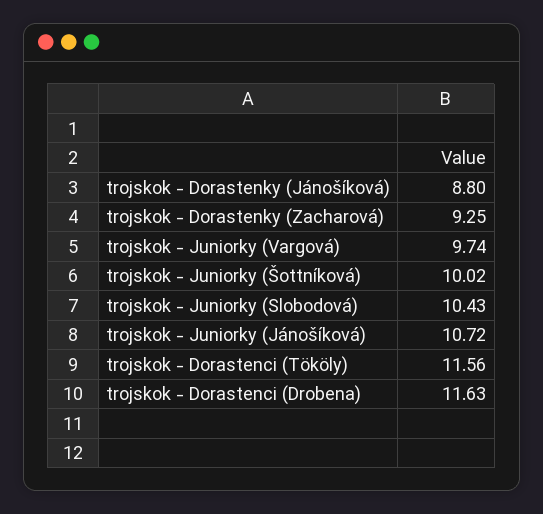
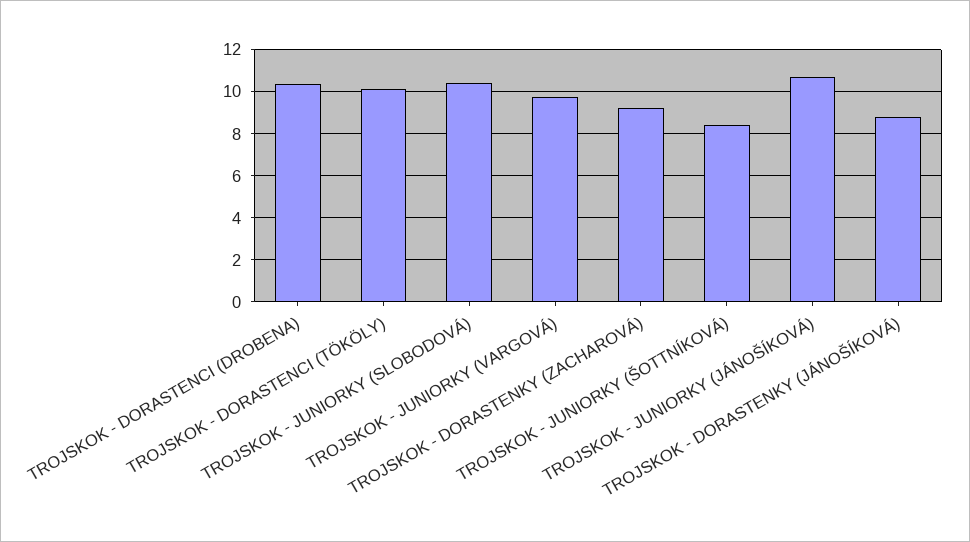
  {
    "trojskok - Dorastenky (Jánošíková)": 8.8,
    "trojskok - Dorastenky (Zacharová)": 9.25,
    "trojskok - Juniorky (Vargová)": 9.74,
-   "trojskok - Juniorky (Šottníková)": 10.02,
+   "trojskok - Juniorky (Šottníková)": 8.5,
    "trojskok - Juniorky (Slobodová)": 10.43,
    "trojskok - Juniorky (Jánošíková)": 10.72,
-   "trojskok - Dorastenci (Tököly)": 11.56,
+   "trojskok - Dorastenci (Tököly)": 10,
-   "trojskok - Dorastenci (Drobena)": 11.63
+   "trojskok - Dorastenci (Drobena)": 10.5
  }

